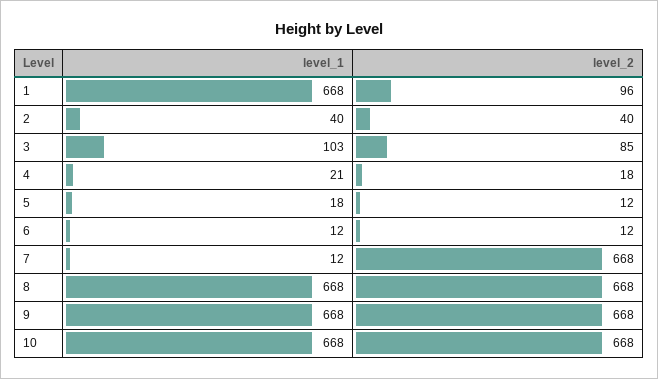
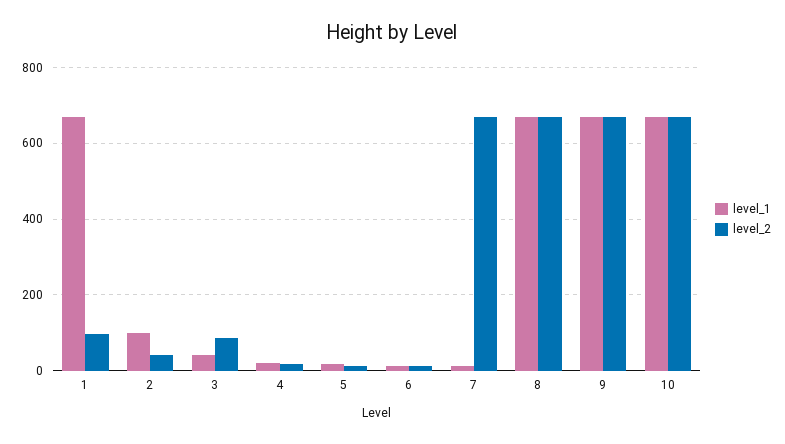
  {
    "level_1": {
      "1": 668,
-     "2": 40,
+     "2": 100,
-     "3": 103,
+     "3": 40,
      "4": 21,
      "5": 18,
      "6": 12,
      "7": 12,
      "8": 668,
      "9": 668,
      "10": 668
    },
    "level_2": {
      "1": 96,
      "2": 40,
      "3": 85,
      "4": 18,
      "5": 12,
      "6": 12,
      "7": 668,
      "8": 668,
      "9": 668,
      "10": 668
    }
  }

